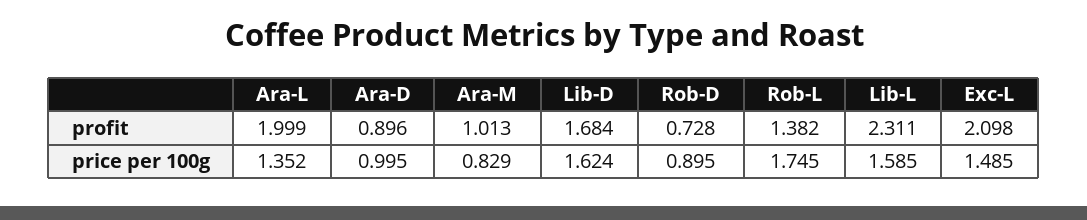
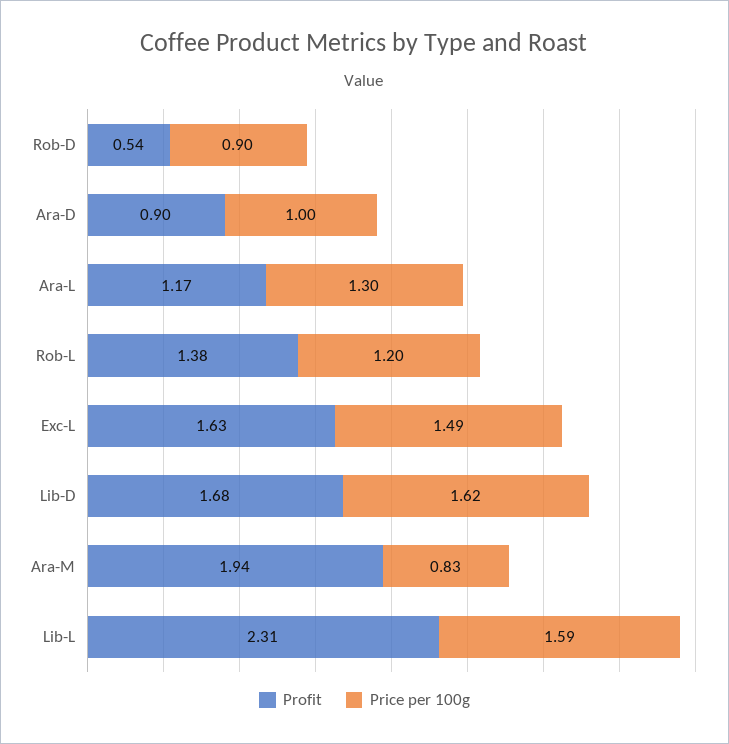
  {
    "profit": {
-     "Ara-L": 1.999,
+     "Ara-L": 1.17,
      "Ara-D": 0.896,
-     "Ara-M": 1.013,
+     "Ara-M": 1.94,
      "Lib-D": 1.684,
-     "Rob-D": 0.728,
+     "Rob-D": 0.54,
      "Rob-L": 1.382,
      "Lib-L": 2.311,
-     "Exc-L": 2.098
+     "Exc-L": 1.63
    },
    "price per 100g": {
-     "Ara-L": 1.352,
+     "Ara-L": 1.3,
      "Ara-D": 0.995,
      "Ara-M": 0.829,
      "Lib-D": 1.624,
      "Rob-D": 0.895,
-     "Rob-L": 1.745,
+     "Rob-L": 1.2,
      "Lib-L": 1.585,
      "Exc-L": 1.485
    }
  }

